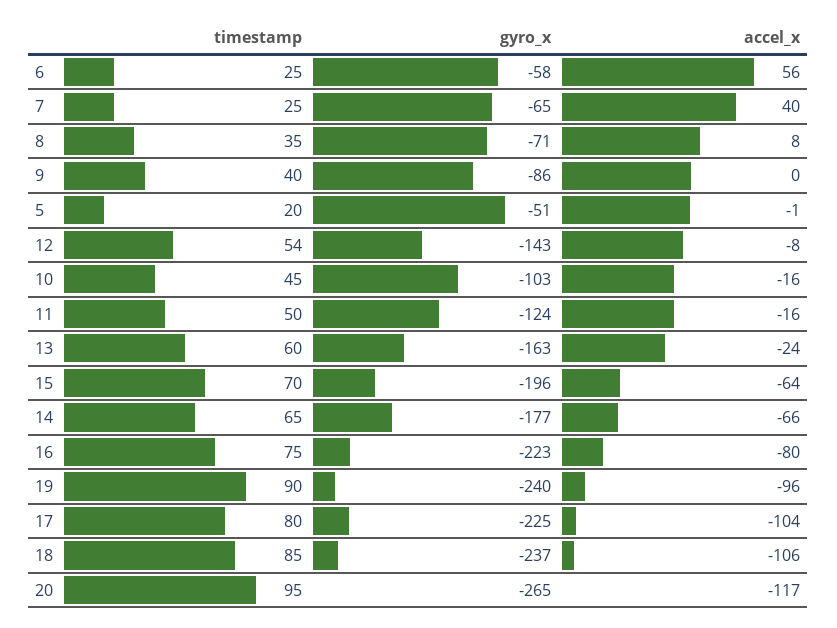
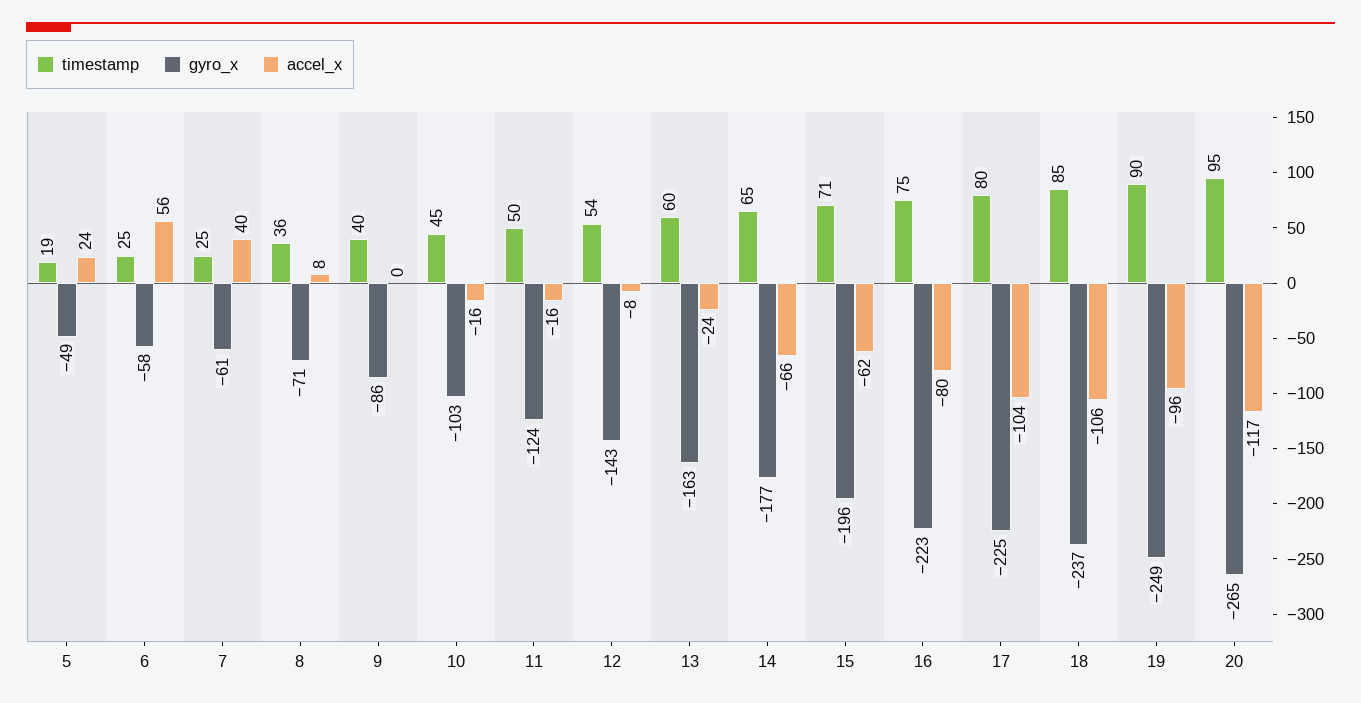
  {
    "timestamp": {
      "6": 25,
      "7": 25,
-     "8": 35,
+     "8": 36,
      "9": 40,
-     "5": 20,
+     "5": 19,
      "12": 54,
      "10": 45,
      "11": 50,
      "13": 60,
-     "15": 70,
+     "15": 71,
      "14": 65,
      "16": 75,
      "19": 90,
      "17": 80,
      "18": 85,
      "20": 95
    },
    "gyro_x": {
      "6": -58,
-     "7": -65,
+     "7": -61,
      "8": -71,
      "9": -86,
-     "5": -51,
+     "5": -49,
      "12": -143,
      "10": -103,
      "11": -124,
      "13": -163,
      "15": -196,
      "14": -177,
      "16": -223,
-     "19": -240,
+     "19": -249,
      "17": -225,
      "18": -237,
      "20": -265
    },
    "accel_x": {
      "6": 56,
      "7": 40,
      "8": 8,
      "9": 0,
-     "5": -1,
+     "5": 24,
      "12": -8,
      "10": -16,
      "11": -16,
      "13": -24,
-     "15": -64,
+     "15": -62,
      "14": -66,
      "16": -80,
      "19": -96,
      "17": -104,
      "18": -106,
      "20": -117
    }
  }

